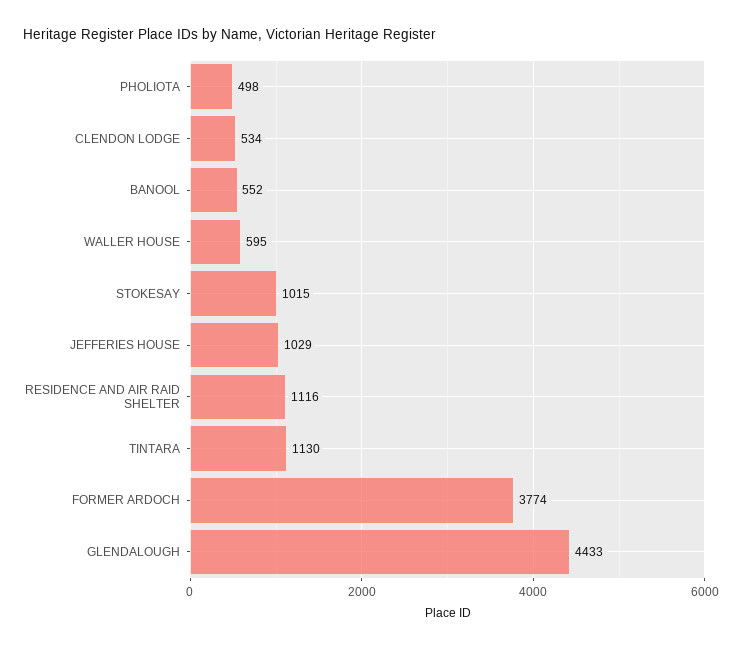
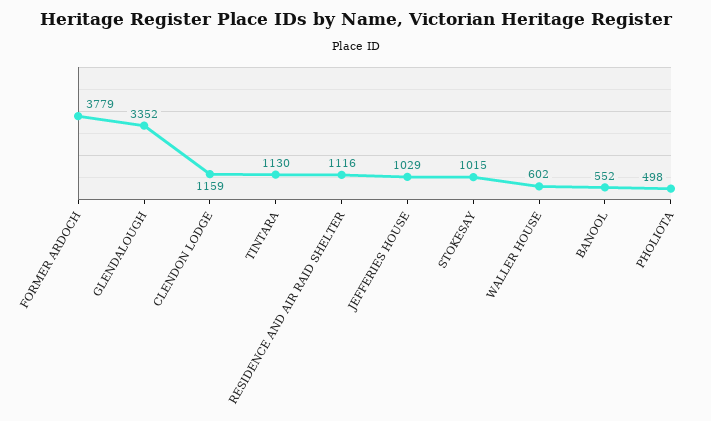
  {
    "PHOLIOTA": 498,
-   "CLENDON LODGE": 534,
+   "CLENDON LODGE": 1159,
    "BANOOL": 552,
-   "WALLER HOUSE": 595,
+   "WALLER HOUSE": 602,
    "STOKESAY": 1015,
    "JEFFERIES HOUSE": 1029,
    "RESIDENCE AND AIR RAID SHELTER": 1116,
    "TINTARA": 1130,
-   "FORMER ARDOCH": 3774,
+   "FORMER ARDOCH": 3779,
-   "GLENDALOUGH": 4433
+   "GLENDALOUGH": 3352
  }

